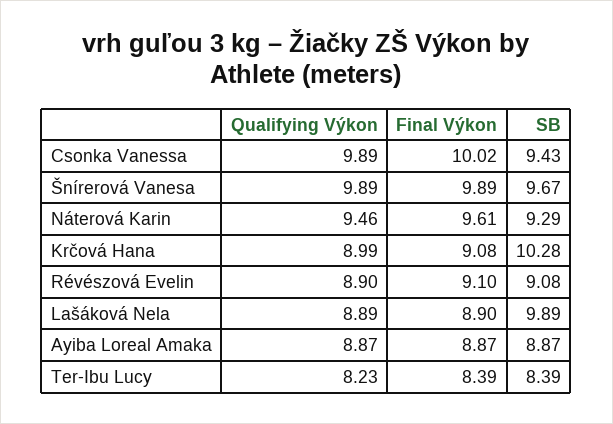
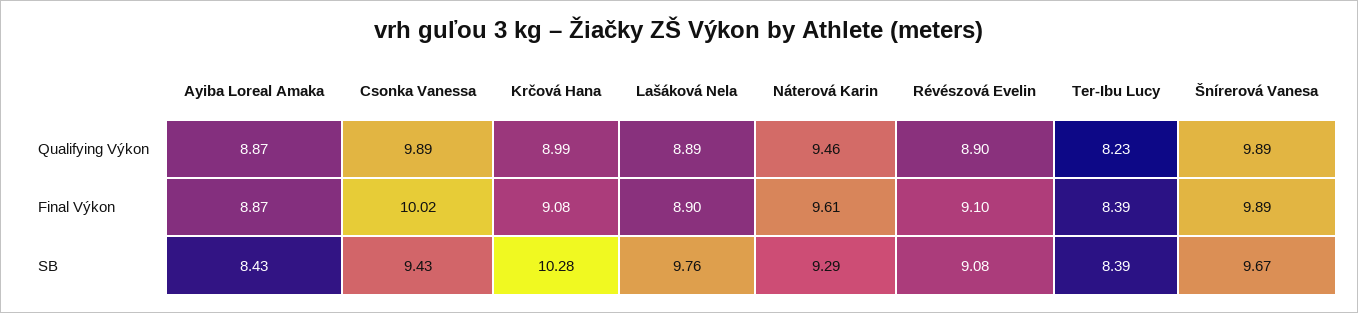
  {
    "Qualifying Výkon": {
      "Csonka Vanessa": 9.89,
      "Šnírerová Vanesa": 9.89,
      "Náterová Karin": 9.46,
      "Krčová Hana": 8.99,
      "Révészová Evelin": 8.9,
      "Lašáková Nela": 8.89,
      "Ayiba Loreal Amaka": 8.87,
      "Ter-Ibu Lucy": 8.23
    },
    "Final Výkon": {
      "Csonka Vanessa": 10.02,
      "Šnírerová Vanesa": 9.89,
      "Náterová Karin": 9.61,
      "Krčová Hana": 9.08,
      "Révészová Evelin": 9.1,
      "Lašáková Nela": 8.9,
      "Ayiba Loreal Amaka": 8.87,
      "Ter-Ibu Lucy": 8.39
    },
    "SB": {
      "Csonka Vanessa": 9.43,
      "Šnírerová Vanesa": 9.67,
      "Náterová Karin": 9.29,
      "Krčová Hana": 10.28,
      "Révészová Evelin": 9.08,
-     "Lašáková Nela": 9.89,
+     "Lašáková Nela": 9.76,
-     "Ayiba Loreal Amaka": 8.87,
+     "Ayiba Loreal Amaka": 8.43,
      "Ter-Ibu Lucy": 8.39
    }
  }

